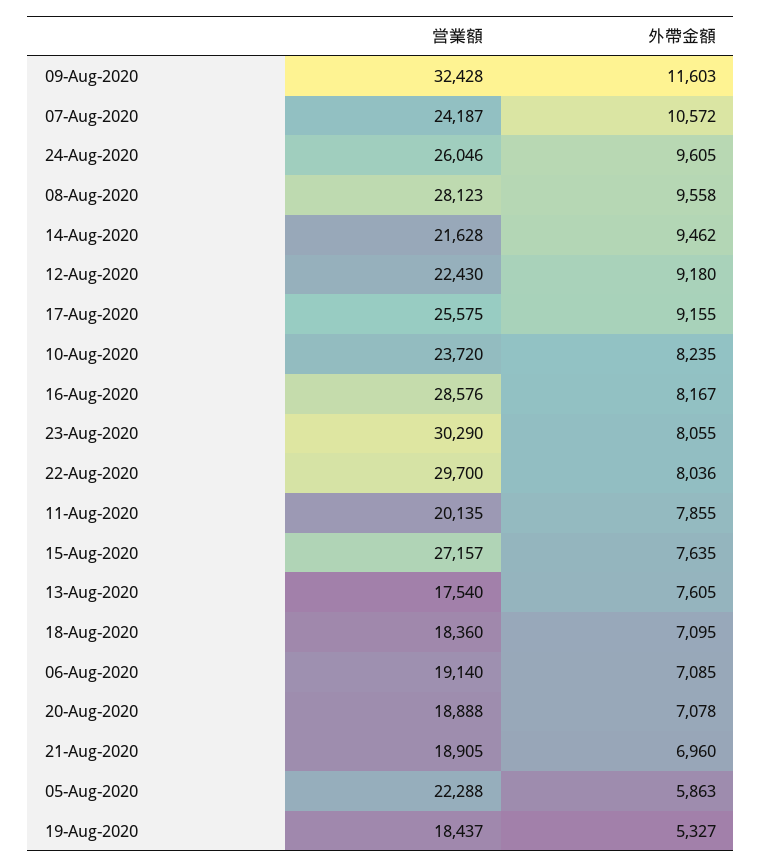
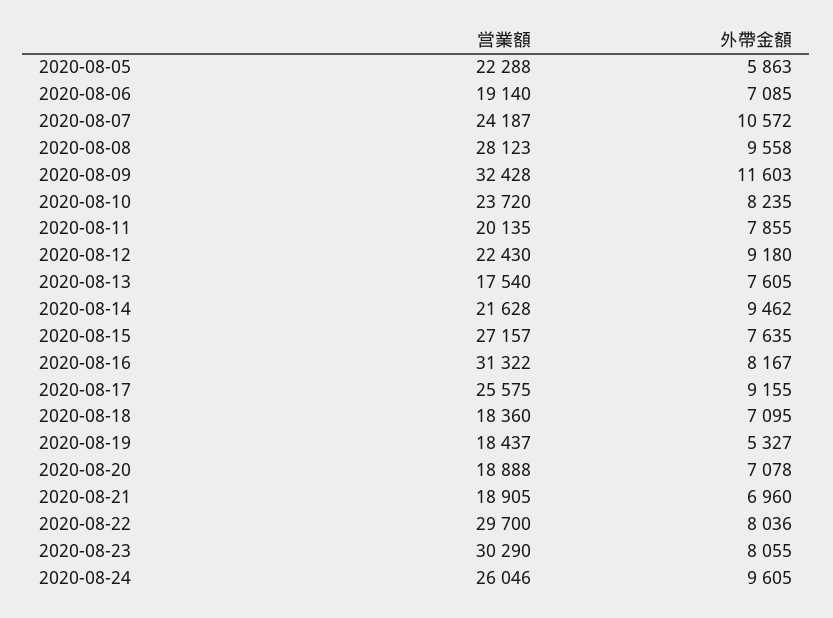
  {
    "営業額": {
      "09-Aug-2020": 32428,
      "07-Aug-2020": 24187,
      "24-Aug-2020": 26046,
      "08-Aug-2020": 28123,
      "14-Aug-2020": 21628,
      "12-Aug-2020": 22430,
      "17-Aug-2020": 25575,
      "10-Aug-2020": 23720,
-     "16-Aug-2020": 28576,
+     "16-Aug-2020": 31322,
      "23-Aug-2020": 30290,
      "22-Aug-2020": 29700,
      "11-Aug-2020": 20135,
      "15-Aug-2020": 27157,
      "13-Aug-2020": 17540,
      "18-Aug-2020": 18360,
      "06-Aug-2020": 19140,
      "20-Aug-2020": 18888,
      "21-Aug-2020": 18905,
      "05-Aug-2020": 22288,
      "19-Aug-2020": 18437
    },
    "外帶金額": {
      "09-Aug-2020": 11603,
      "07-Aug-2020": 10572,
      "24-Aug-2020": 9605,
      "08-Aug-2020": 9558,
      "14-Aug-2020": 9462,
      "12-Aug-2020": 9180,
      "17-Aug-2020": 9155,
      "10-Aug-2020": 8235,
      "16-Aug-2020": 8167,
      "23-Aug-2020": 8055,
      "22-Aug-2020": 8036,
      "11-Aug-2020": 7855,
      "15-Aug-2020": 7635,
      "13-Aug-2020": 7605,
      "18-Aug-2020": 7095,
      "06-Aug-2020": 7085,
      "20-Aug-2020": 7078,
      "21-Aug-2020": 6960,
      "05-Aug-2020": 5863,
      "19-Aug-2020": 5327
    }
  }

